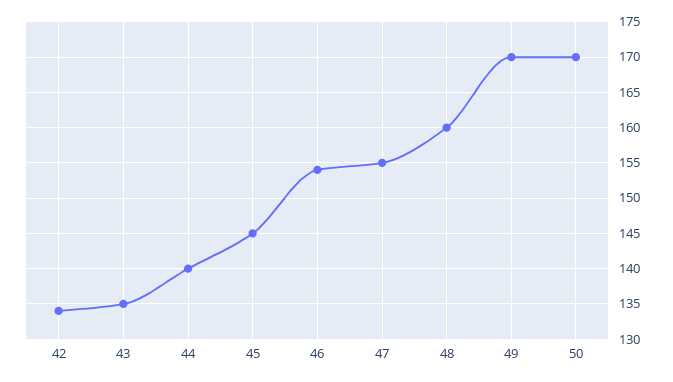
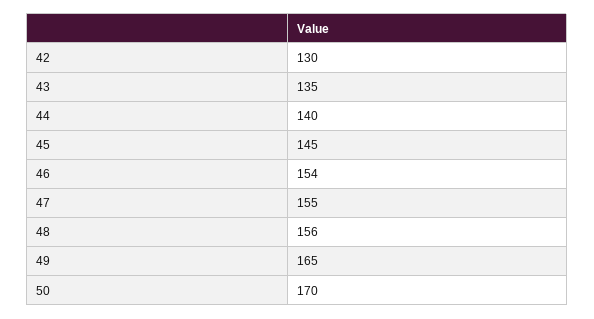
  {
-   "42": 134,
+   "42": 130,
    "43": 135,
    "44": 140,
    "45": 145,
    "46": 154,
    "47": 155,
-   "48": 160,
+   "48": 156,
-   "49": 170,
+   "49": 165,
    "50": 170
  }

